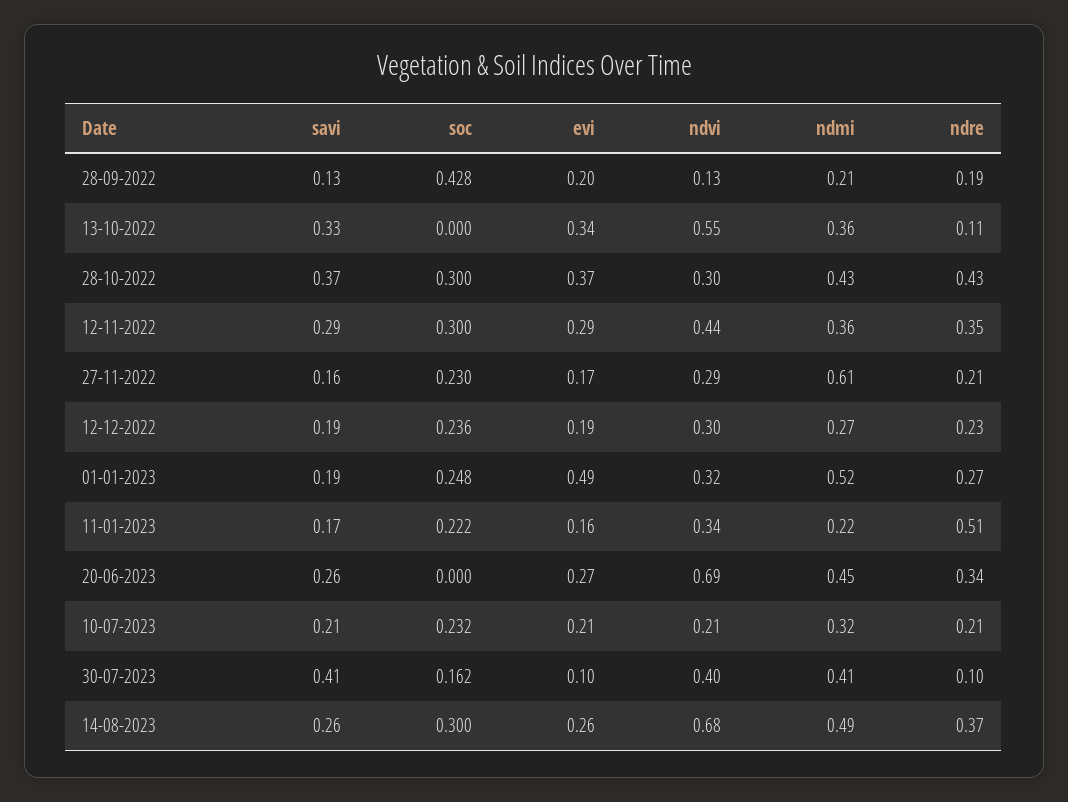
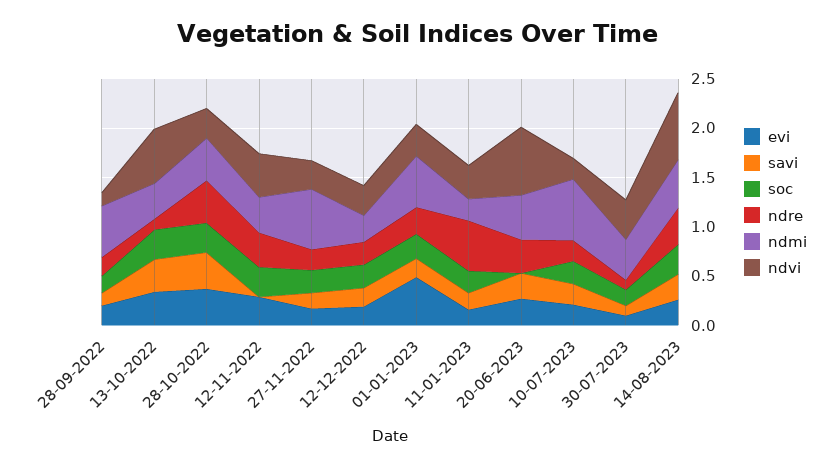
  {
    "savi": {
      "28-09-2022": 0.13,
      "13-10-2022": 0.33,
      "28-10-2022": 0.37,
-     "12-11-2022": 0.29,
+     "12-11-2022": 0,
      "27-11-2022": 0.16,
      "12-12-2022": 0.19,
      "01-01-2023": 0.19,
      "11-01-2023": 0.17,
      "20-06-2023": 0.26,
      "10-07-2023": 0.21,
-     "30-07-2023": 0.41,
+     "30-07-2023": 0.1,
      "14-08-2023": 0.26
    },
    "soc": {
-     "28-09-2022": 0.428,
+     "28-09-2022": 0.2,
-     "13-10-2022": 0,
+     "13-10-2022": 0.3,
      "28-10-2022": 0.3,
      "12-11-2022": 0.3,
      "27-11-2022": 0.23,
      "12-12-2022": 0.236,
      "01-01-2023": 0.248,
      "11-01-2023": 0.222,
      "20-06-2023": 0,
      "10-07-2023": 0.232,
      "30-07-2023": 0.162,
      "14-08-2023": 0.3
    },
    "evi": {
      "28-09-2022": 0.2,
      "13-10-2022": 0.34,
      "28-10-2022": 0.37,
      "12-11-2022": 0.29,
      "27-11-2022": 0.17,
      "12-12-2022": 0.19,
      "01-01-2023": 0.49,
      "11-01-2023": 0.16,
      "20-06-2023": 0.27,
      "10-07-2023": 0.21,
      "30-07-2023": 0.1,
      "14-08-2023": 0.26
    },
    "ndvi": {
      "28-09-2022": 0.13,
      "13-10-2022": 0.55,
      "28-10-2022": 0.3,
      "12-11-2022": 0.44,
      "27-11-2022": 0.29,
      "12-12-2022": 0.3,
      "01-01-2023": 0.32,
      "11-01-2023": 0.34,
      "20-06-2023": 0.69,
      "10-07-2023": 0.21,
      "30-07-2023": 0.4,
      "14-08-2023": 0.68
    },
    "ndmi": {
-     "28-09-2022": 0.21,
+     "28-09-2022": 0.5,
      "13-10-2022": 0.36,
      "28-10-2022": 0.43,
      "12-11-2022": 0.36,
      "27-11-2022": 0.61,
      "12-12-2022": 0.27,
      "01-01-2023": 0.52,
      "11-01-2023": 0.22,
      "20-06-2023": 0.45,
-     "10-07-2023": 0.32,
+     "10-07-2023": 0.6,
      "30-07-2023": 0.41,
      "14-08-2023": 0.49
    },
    "ndre": {
      "28-09-2022": 0.19,
      "13-10-2022": 0.11,
      "28-10-2022": 0.43,
      "12-11-2022": 0.35,
      "27-11-2022": 0.21,
      "12-12-2022": 0.23,
      "01-01-2023": 0.27,
      "11-01-2023": 0.51,
      "20-06-2023": 0.34,
      "10-07-2023": 0.21,
      "30-07-2023": 0.1,
      "14-08-2023": 0.37
    }
  }

